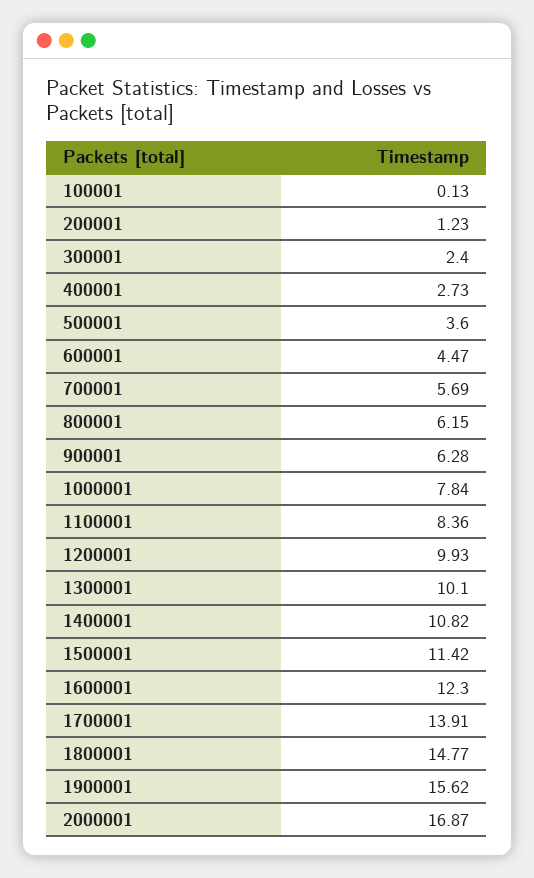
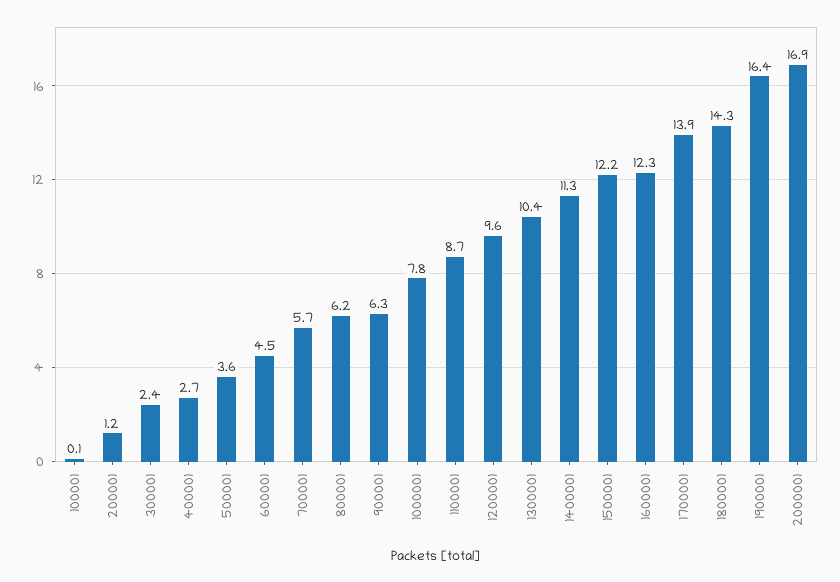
  {
    "100001": 0.13,
    "200001": 1.23,
    "300001": 2.4,
    "400001": 2.73,
    "500001": 3.6,
    "600001": 4.47,
    "700001": 5.69,
    "800001": 6.15,
    "900001": 6.28,
    "1000001": 7.84,
-   "1100001": 8.36,
+   "1100001": 8.7,
-   "1200001": 9.93,
+   "1200001": 9.6,
-   "1300001": 10.1,
+   "1300001": 10.4,
-   "1400001": 10.82,
+   "1400001": 11.3,
-   "1500001": 11.42,
+   "1500001": 12.2,
    "1600001": 12.3,
    "1700001": 13.91,
-   "1800001": 14.77,
+   "1800001": 14.3,
-   "1900001": 15.62,
+   "1900001": 16.4,
    "2000001": 16.87
  }

